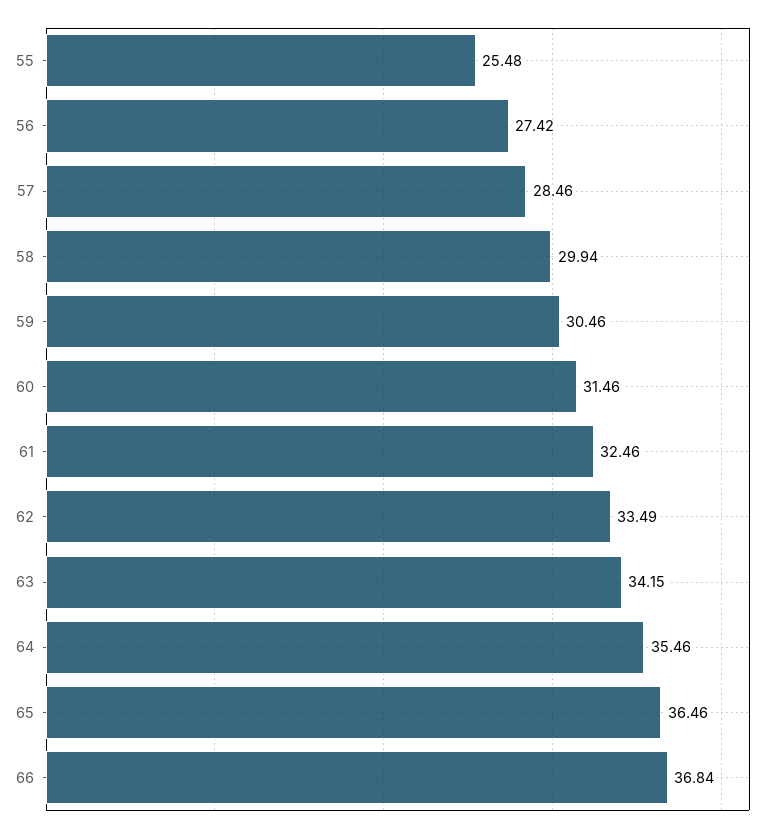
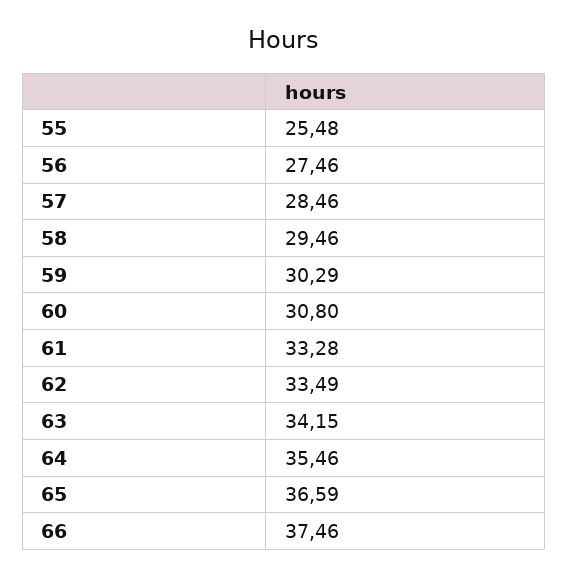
  {
    "55": 25.48,
-   "56": 27.42,
+   "56": 27.46,
    "57": 28.46,
-   "58": 29.94,
+   "58": 29.46,
-   "59": 30.46,
+   "59": 30.29,
-   "60": 31.46,
+   "60": 30.8,
-   "61": 32.46,
+   "61": 33.28,
    "62": 33.49,
    "63": 34.15,
    "64": 35.46,
-   "65": 36.46,
+   "65": 36.59,
-   "66": 36.84
+   "66": 37.46
  }

